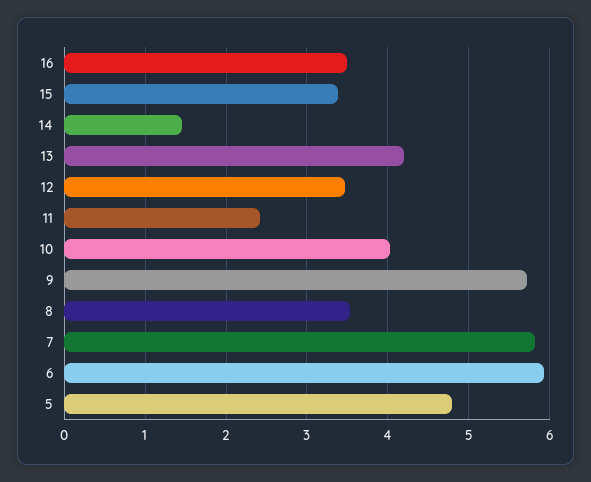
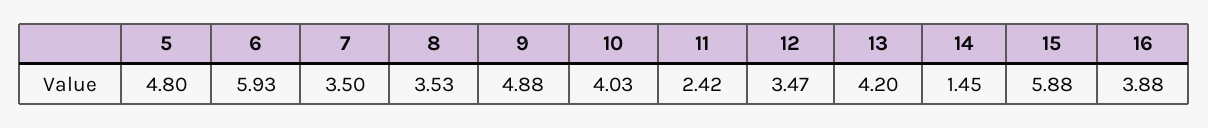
  {
-   "16": 3.5,
+   "16": 3.88,
-   "15": 3.4,
+   "15": 5.88,
    "14": 1.45,
    "13": 4.2,
    "12": 3.47,
    "11": 2.42,
    "10": 4.03,
-   "9": 5.7,
+   "9": 4.88,
    "8": 3.53,
-   "7": 5.8,
+   "7": 3.5,
    "6": 5.93,
    "5": 4.8
  }

